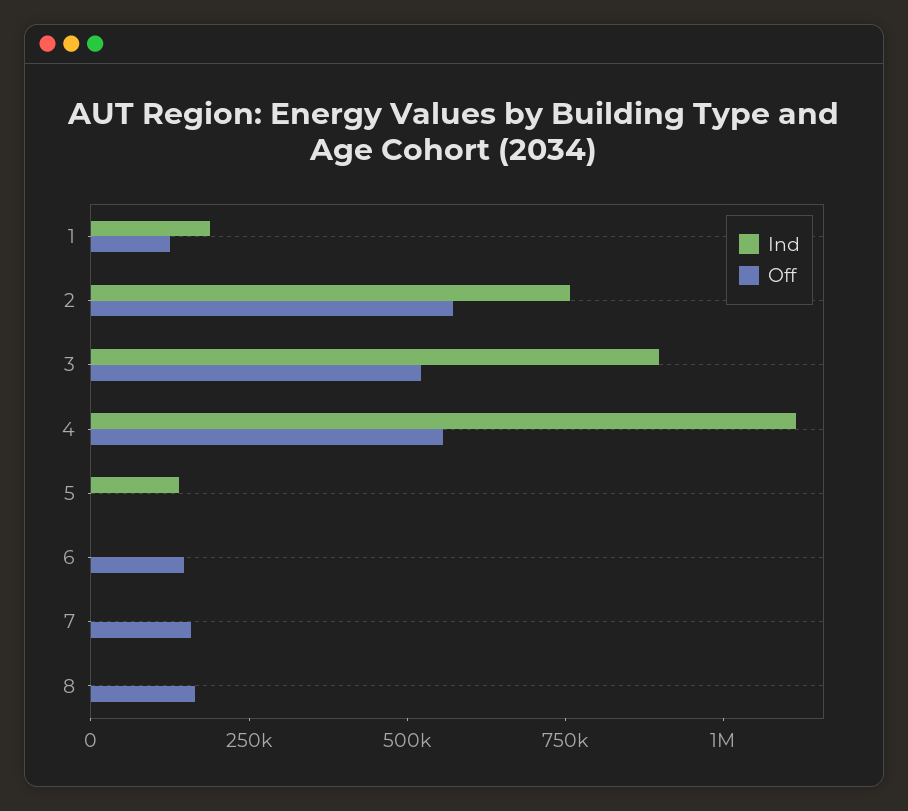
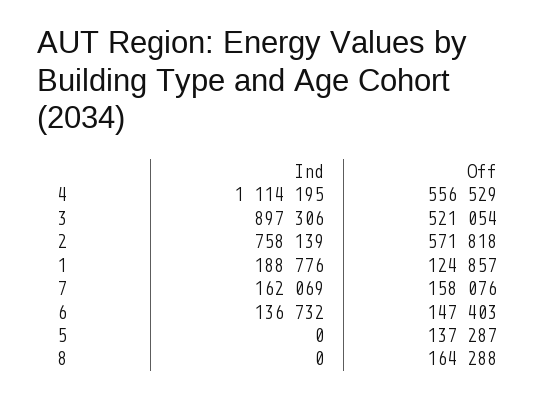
  {
    "Ind": {
      "1": 188776,
      "2": 758139,
      "3": 897306,
      "4": 1114195,
-     "5": 150000,
+     "5": 0,
-     "6": 0,
+     "6": 136732,
-     "7": 0,
+     "7": 162069,
      "8": 0
    },
    "Off": {
      "1": 124857,
      "2": 571818,
      "3": 521054,
      "4": 556529,
-     "5": 0,
+     "5": 137287,
      "6": 147403,
      "7": 158076,
      "8": 164288
    }
  }

